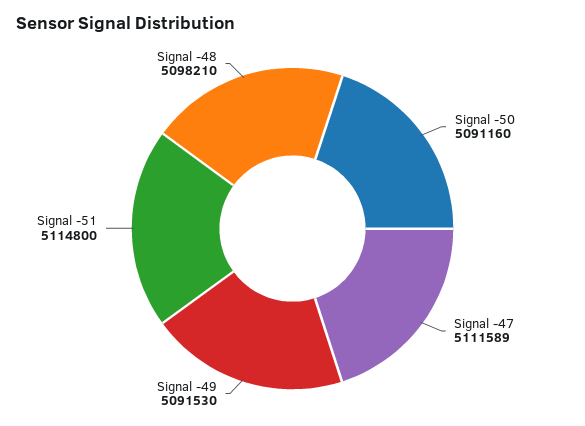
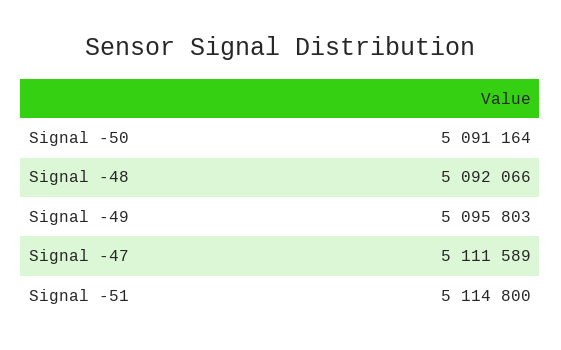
  {
-   "Signal -50": 5091160,
+   "Signal -50": 5091164,
    "Signal -47": 5111589,
-   "Signal -49": 5091530,
+   "Signal -49": 5095803,
    "Signal -51": 5114800,
-   "Signal -48": 5098210
+   "Signal -48": 5092066
  }

